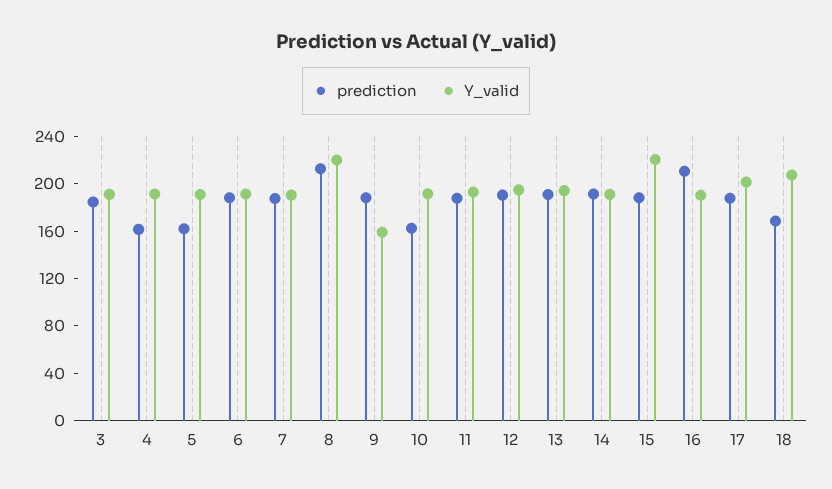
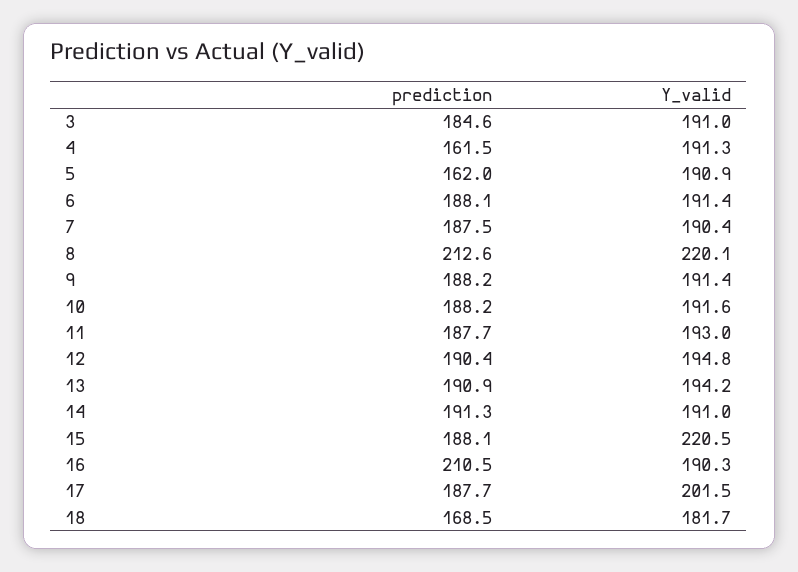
  {
    "prediction": {
      "3": 184.6,
      "4": 161.5,
      "5": 162,
      "6": 188.1,
      "7": 187.5,
      "8": 212.6,
      "9": 188.2,
-     "10": 160,
+     "10": 188.2,
      "11": 187.7,
      "12": 190.4,
      "13": 190.9,
      "14": 191.3,
      "15": 188.1,
      "16": 210.5,
      "17": 187.7,
      "18": 168.5
    },
    "Y_valid": {
      "3": 191,
      "4": 191.3,
      "5": 190.9,
      "6": 191.4,
      "7": 190.4,
      "8": 220.1,
-     "9": 160,
+     "9": 191.4,
      "10": 191.6,
      "11": 193,
      "12": 194.8,
      "13": 194.2,
      "14": 191,
      "15": 220.5,
      "16": 190.3,
      "17": 201.5,
-     "18": 210
+     "18": 181.7
    }
  }

